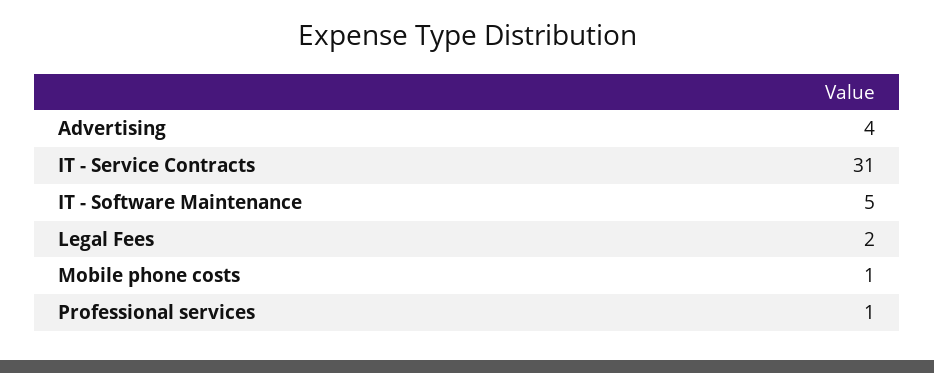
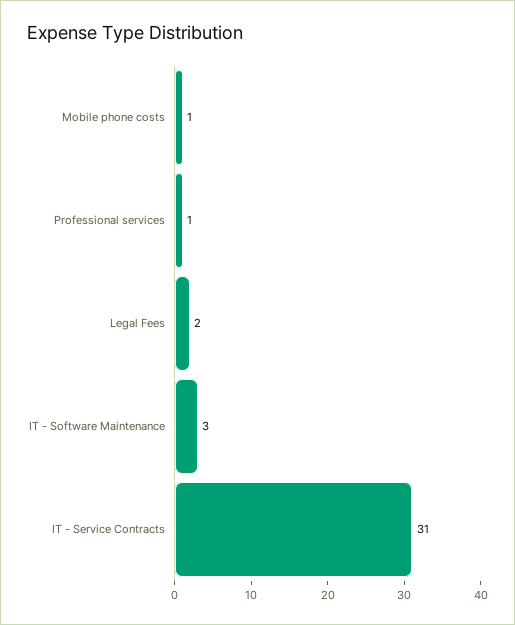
  {
-   "Advertising": 4,
    "IT - Service Contracts": 31,
-   "IT - Software Maintenance": 5,
+   "IT - Software Maintenance": 3,
    "Legal Fees": 2,
    "Mobile phone costs": 1,
    "Professional services": 1
  }

